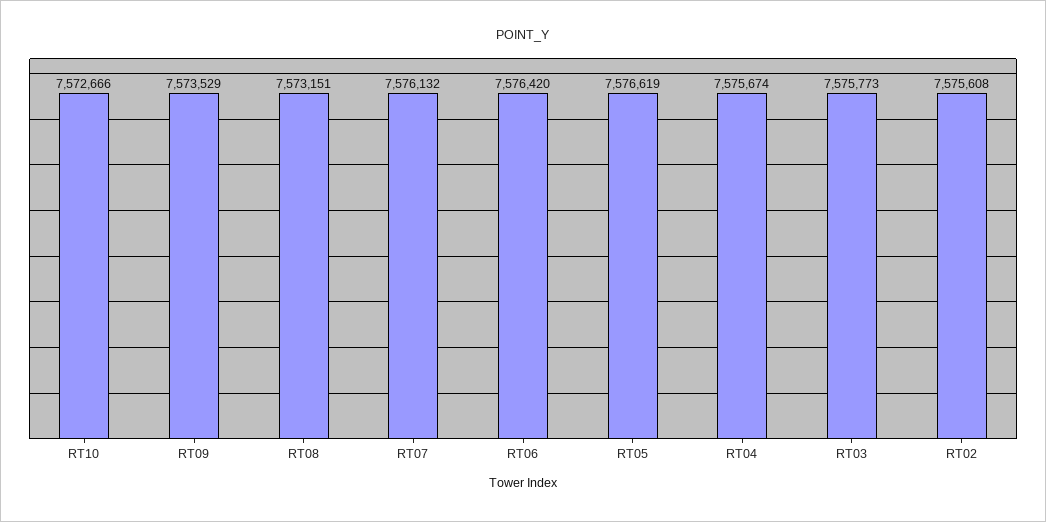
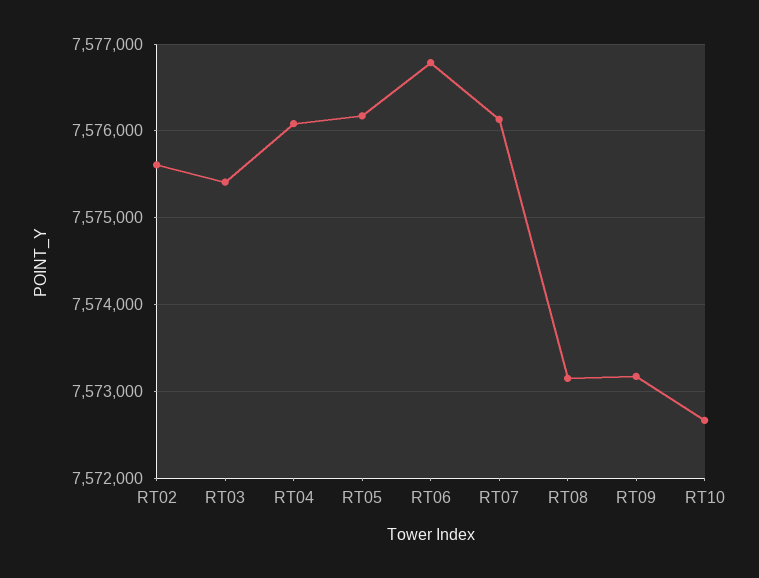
  {
    "RT10": 7572666,
-   "RT09": 7573529,
+   "RT09": 7573200,
    "RT08": 7573151,
    "RT07": 7576132,
-   "RT06": 7576420,
+   "RT06": 7576800,
-   "RT05": 7576619,
+   "RT05": 7576200,
-   "RT04": 7575674,
+   "RT04": 7576100,
-   "RT03": 7575773,
+   "RT03": 7575400,
    "RT02": 7575608
  }

